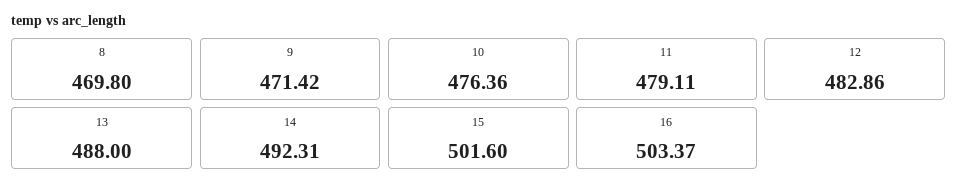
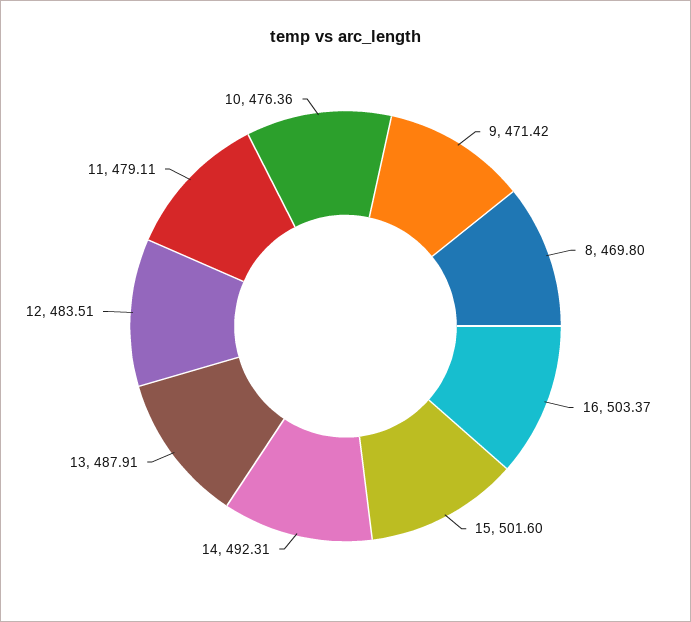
  {
    "8": 469.8,
    "9": 471.42,
    "10": 476.36,
    "11": 479.11,
-   "12": 482.86,
+   "12": 483.51,
-   "13": 488,
+   "13": 487.91,
    "14": 492.31,
    "15": 501.6,
    "16": 503.37
  }

